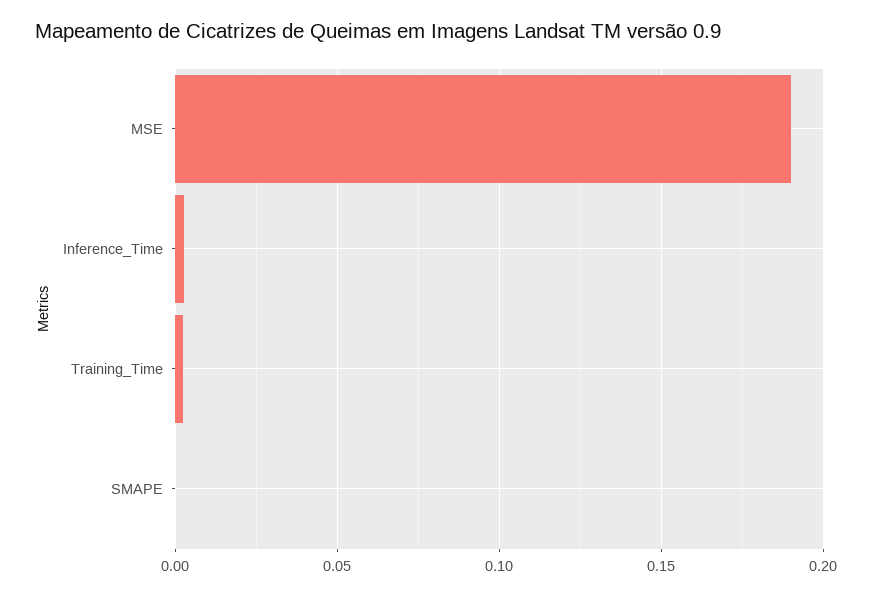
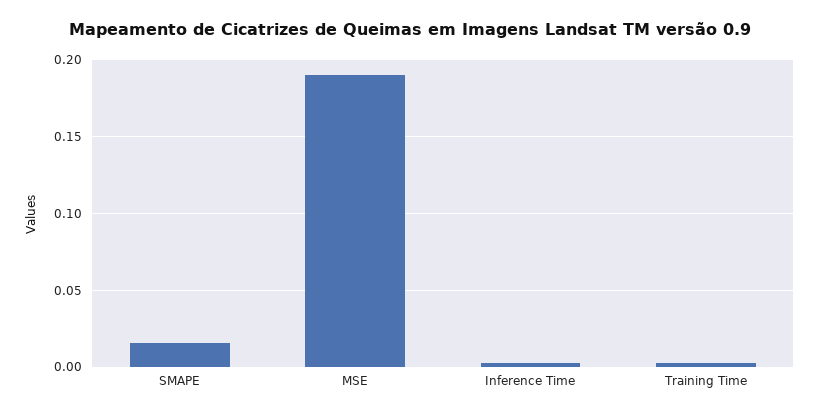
  {
    "MSE": 0.19,
    "Inference_Time": 0.005,
    "Training_Time": 0.005,
-   "SMAPE": 0
+   "SMAPE": 0.015
  }

